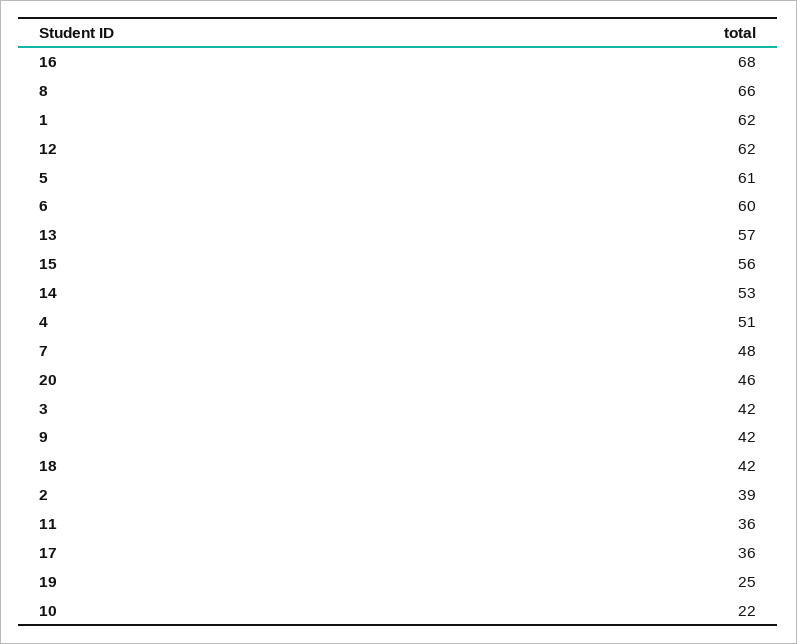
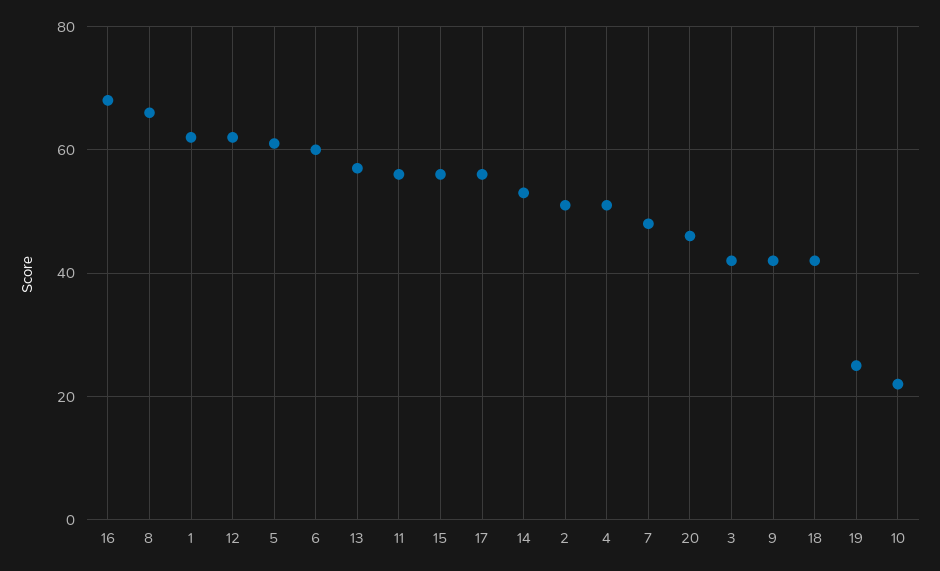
  {
    "16": 68,
    "8": 66,
    "1": 62,
    "12": 62,
    "5": 61,
    "6": 60,
    "13": 57,
    "15": 56,
    "14": 53,
    "4": 51,
    "7": 48,
    "20": 46,
    "3": 42,
    "9": 42,
    "18": 42,
-   "2": 39,
+   "2": 50,
-   "11": 36,
+   "11": 55,
-   "17": 36,
+   "17": 55,
    "19": 25,
    "10": 22
  }

